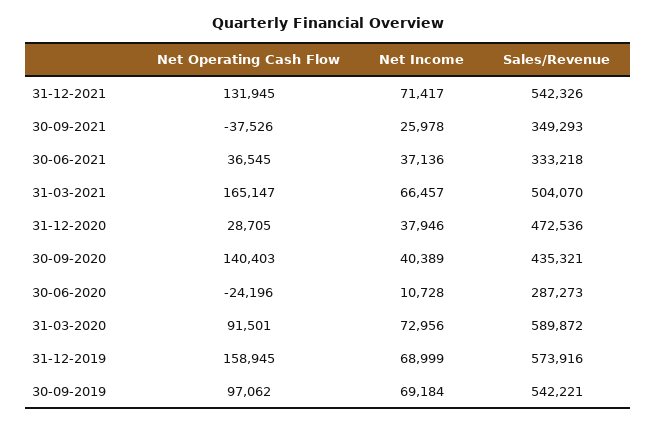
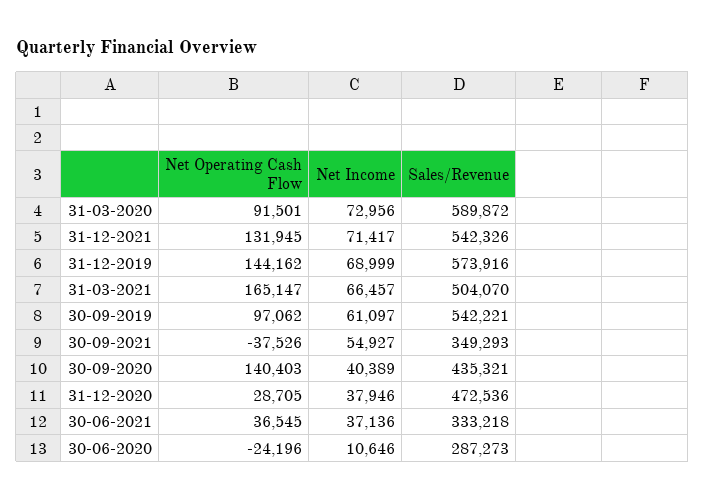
  {
    "Net Operating Cash Flow": {
      "31-12-2021": 131945,
      "30-09-2021": -37526,
      "30-06-2021": 36545,
      "31-03-2021": 165147,
      "31-12-2020": 28705,
      "30-09-2020": 140403,
      "30-06-2020": -24196,
      "31-03-2020": 91501,
-     "31-12-2019": 158945,
+     "31-12-2019": 144162,
      "30-09-2019": 97062
    },
    "Net Income": {
      "31-12-2021": 71417,
-     "30-09-2021": 25978,
+     "30-09-2021": 54927,
      "30-06-2021": 37136,
      "31-03-2021": 66457,
      "31-12-2020": 37946,
      "30-09-2020": 40389,
-     "30-06-2020": 10728,
+     "30-06-2020": 10646,
      "31-03-2020": 72956,
      "31-12-2019": 68999,
-     "30-09-2019": 69184
+     "30-09-2019": 61097
    },
    "Sales/Revenue": {
      "31-12-2021": 542326,
      "30-09-2021": 349293,
      "30-06-2021": 333218,
      "31-03-2021": 504070,
      "31-12-2020": 472536,
      "30-09-2020": 435321,
      "30-06-2020": 287273,
      "31-03-2020": 589872,
      "31-12-2019": 573916,
      "30-09-2019": 542221
    }
  }

